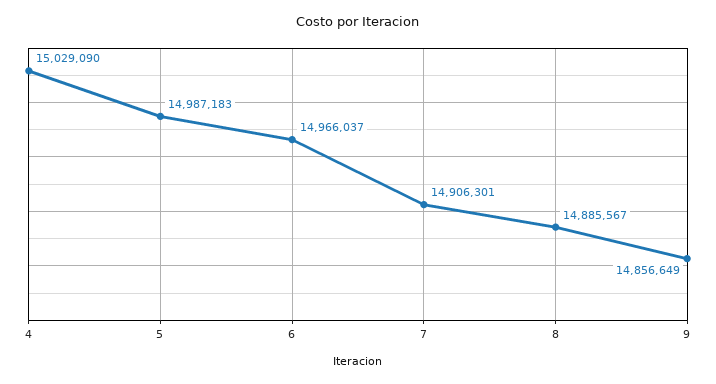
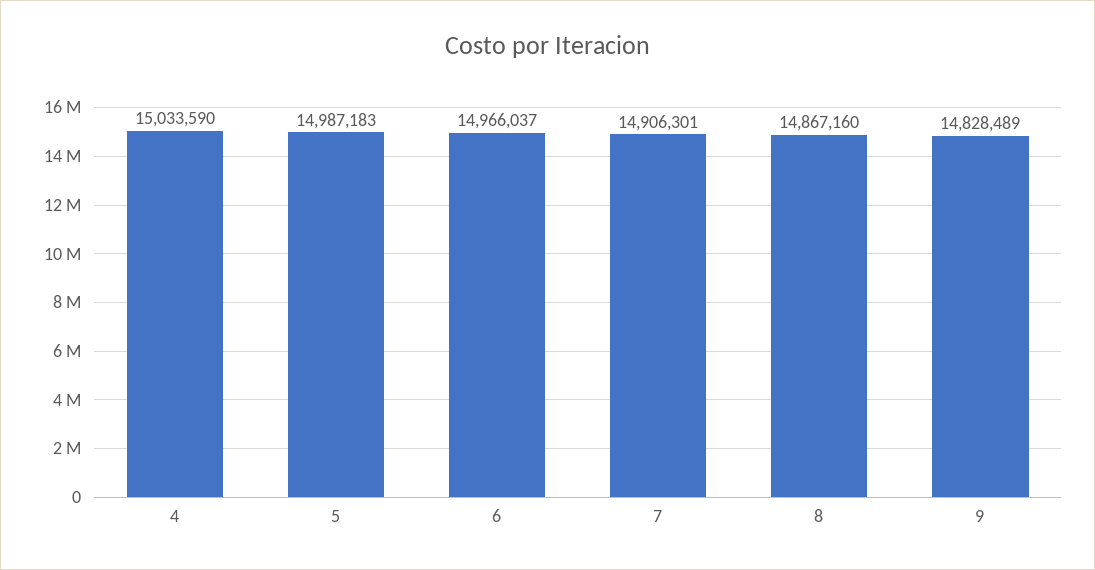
  {
-   "4": 15029090,
+   "4": 15033590,
    "5": 14987183,
    "6": 14966037,
    "7": 14906301,
-   "8": 14885567,
+   "8": 14867160,
-   "9": 14856649
+   "9": 14828489
  }

